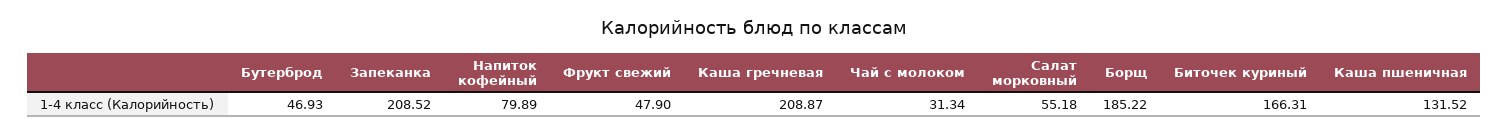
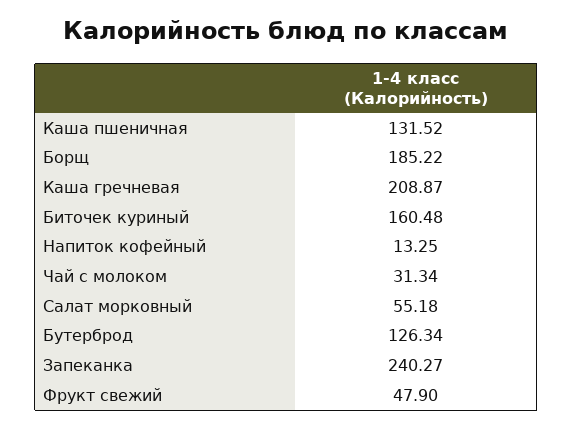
  {
-   "Бутерброд": 46.93,
+   "Бутерброд": 126.34,
-   "Запеканка": 208.52,
+   "Запеканка": 240.27,
-   "Напиток кофейный": 79.89,
+   "Напиток кофейный": 13.25,
    "Фрукт свежий": 47.9,
    "Каша гречневая": 208.87,
    "Чай с молоком": 31.34,
    "Салат морковный": 55.18,
    "Борщ": 185.22,
-   "Биточек куриный": 166.31,
+   "Биточек куриный": 160.48,
    "Каша пшеничная": 131.52
  }

